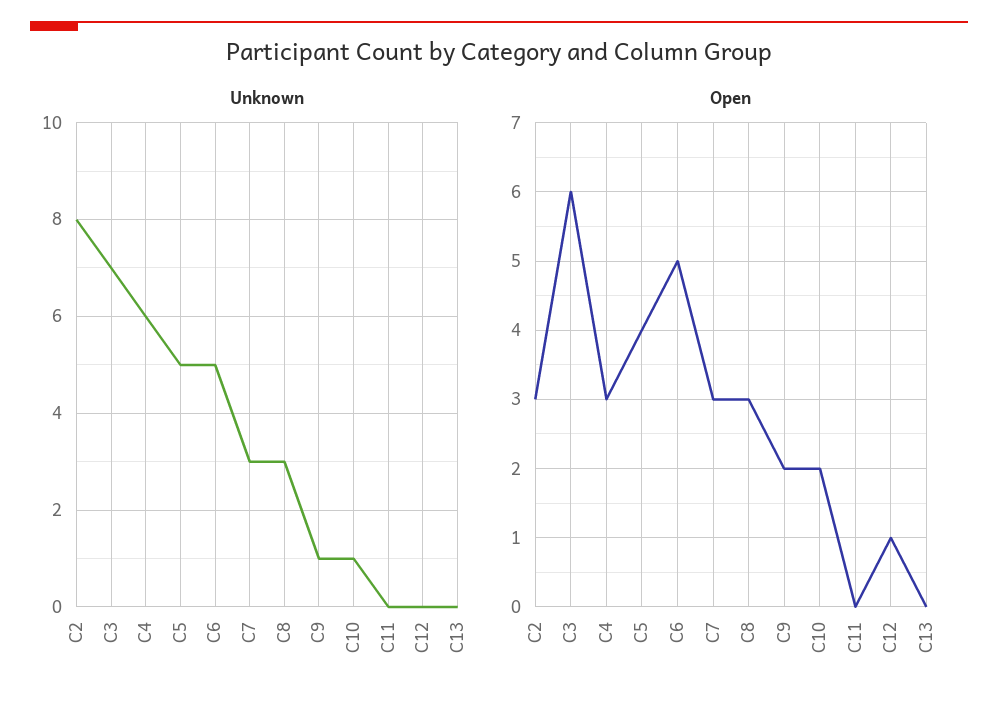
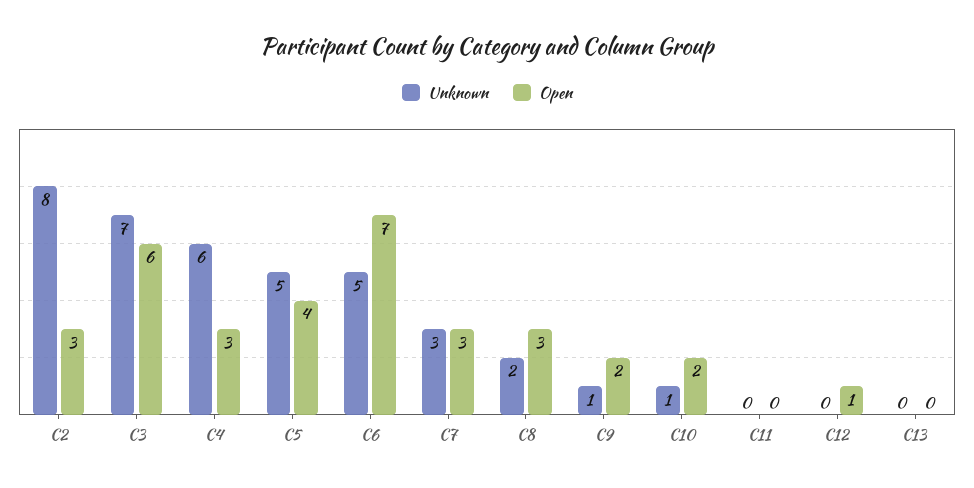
  {
    "Unknown": {
      "C2": 8,
      "C3": 7,
      "C4": 6,
      "C5": 5,
      "C6": 5,
      "C7": 3,
-     "C8": 3,
+     "C8": 2,
      "C9": 1,
      "C10": 1,
      "C11": 0,
      "C12": 0,
      "C13": 0
    },
    "Open": {
      "C2": 3,
      "C3": 6,
      "C4": 3,
      "C5": 4,
-     "C6": 5,
+     "C6": 7,
      "C7": 3,
      "C8": 3,
      "C9": 2,
      "C10": 2,
      "C11": 0,
      "C12": 1,
      "C13": 0
    }
  }

